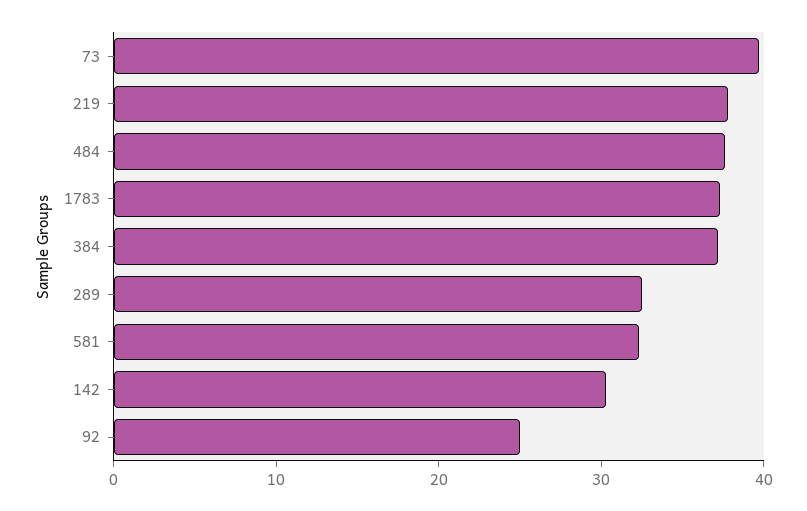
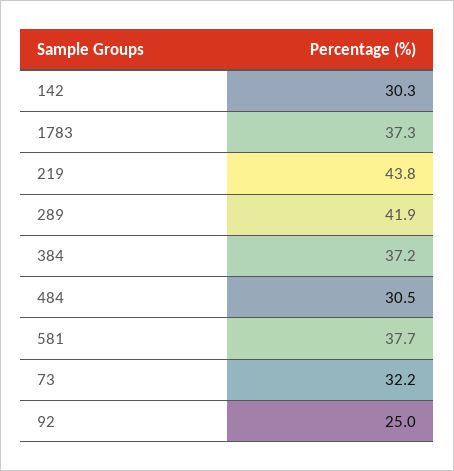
  {
-   "73": 40,
+   "73": 32.2,
-   "219": 38,
+   "219": 43.8,
-   "484": 38,
+   "484": 30.5,
    "1783": 37.3,
    "384": 37.2,
-   "289": 32,
+   "289": 41.9,
-   "581": 32,
+   "581": 37.7,
    "142": 30.3,
    "92": 25
  }

